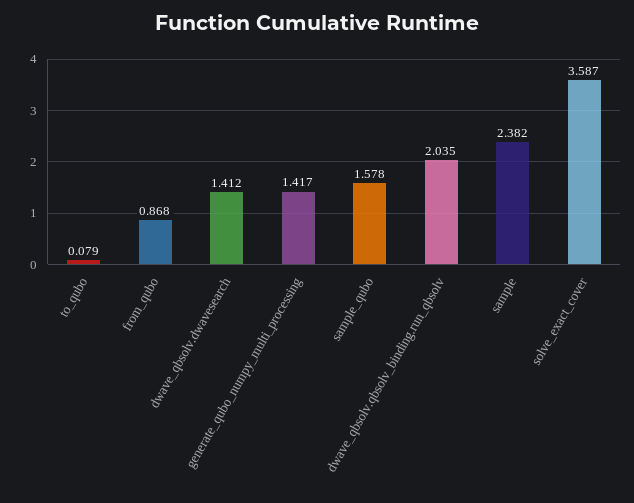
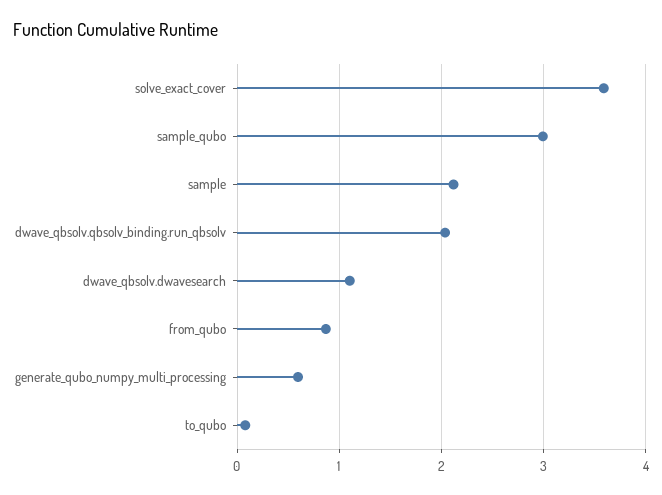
  {
    "to_qubo": 0.079,
    "from_qubo": 0.868,
-   "dwave_qbsolv.dwavesearch": 1.412,
+   "dwave_qbsolv.dwavesearch": 1.1,
-   "generate_qubo_numpy_multi_processing": 1.417,
+   "generate_qubo_numpy_multi_processing": 0.6,
-   "sample_qubo": 1.578,
+   "sample_qubo": 3,
    "dwave_qbsolv.qbsolv_binding.run_qbsolv": 2.035,
-   "sample": 2.382,
+   "sample": 2.1,
    "solve_exact_cover": 3.587
  }

